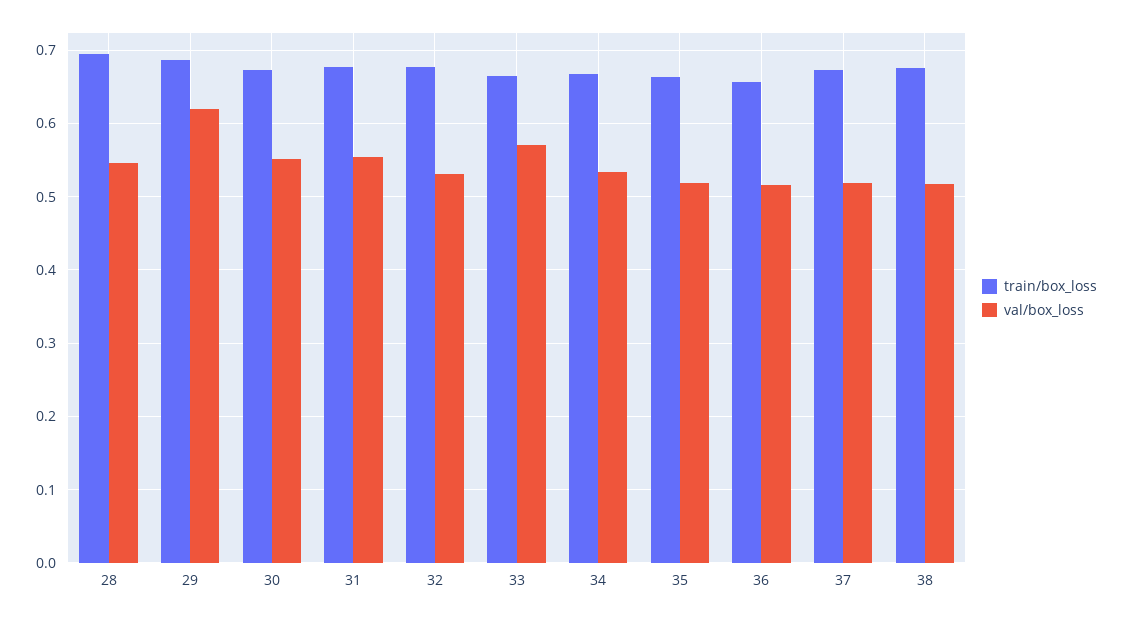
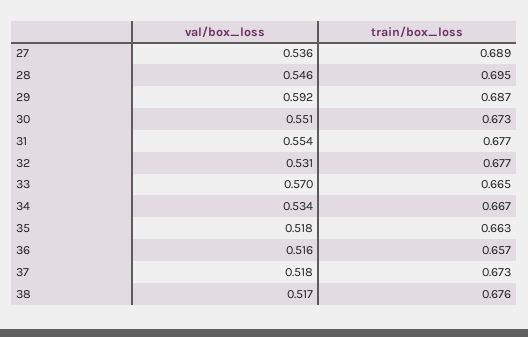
  {
    "train/box_loss": {
      "28": 0.695,
      "29": 0.687,
      "30": 0.673,
      "31": 0.677,
      "32": 0.677,
      "33": 0.665,
      "34": 0.667,
      "35": 0.663,
      "36": 0.657,
      "37": 0.673,
-     "38": 0.676
+     "38": 0.676,
+     "27": 0.689
    },
    "val/box_loss": {
      "28": 0.546,
-     "29": 0.62,
+     "29": 0.592,
      "30": 0.551,
      "31": 0.554,
      "32": 0.531,
      "33": 0.57,
      "34": 0.534,
      "35": 0.518,
      "36": 0.516,
      "37": 0.518,
-     "38": 0.517
+     "38": 0.517,
+     "27": 0.536
    }
  }

